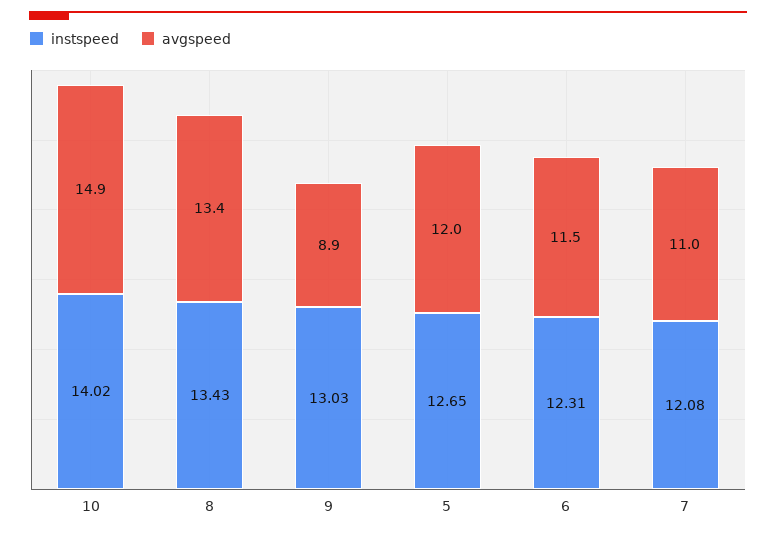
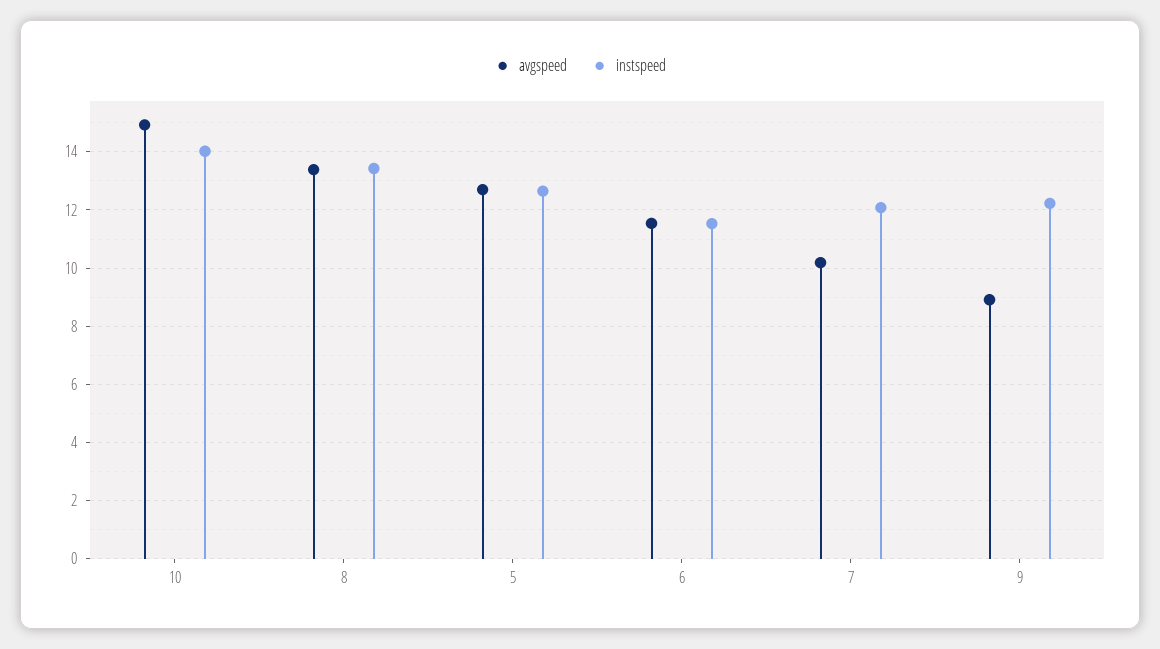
  {
    "instspeed": {
      "10": 14.02,
      "8": 13.43,
-     "9": 13.03,
+     "9": 12.25,
      "5": 12.65,
-     "6": 12.31,
+     "6": 11.5,
      "7": 12.08
    },
    "avgspeed": {
      "10": 14.9,
      "8": 13.4,
      "9": 8.9,
-     "5": 12,
+     "5": 12.75,
      "6": 11.5,
-     "7": 11
+     "7": 10.25
    }
  }

